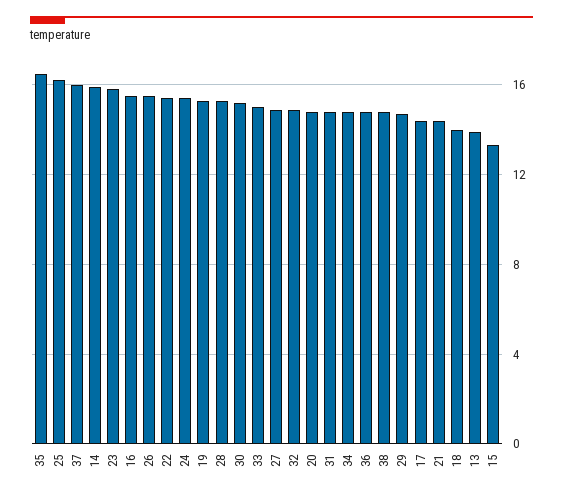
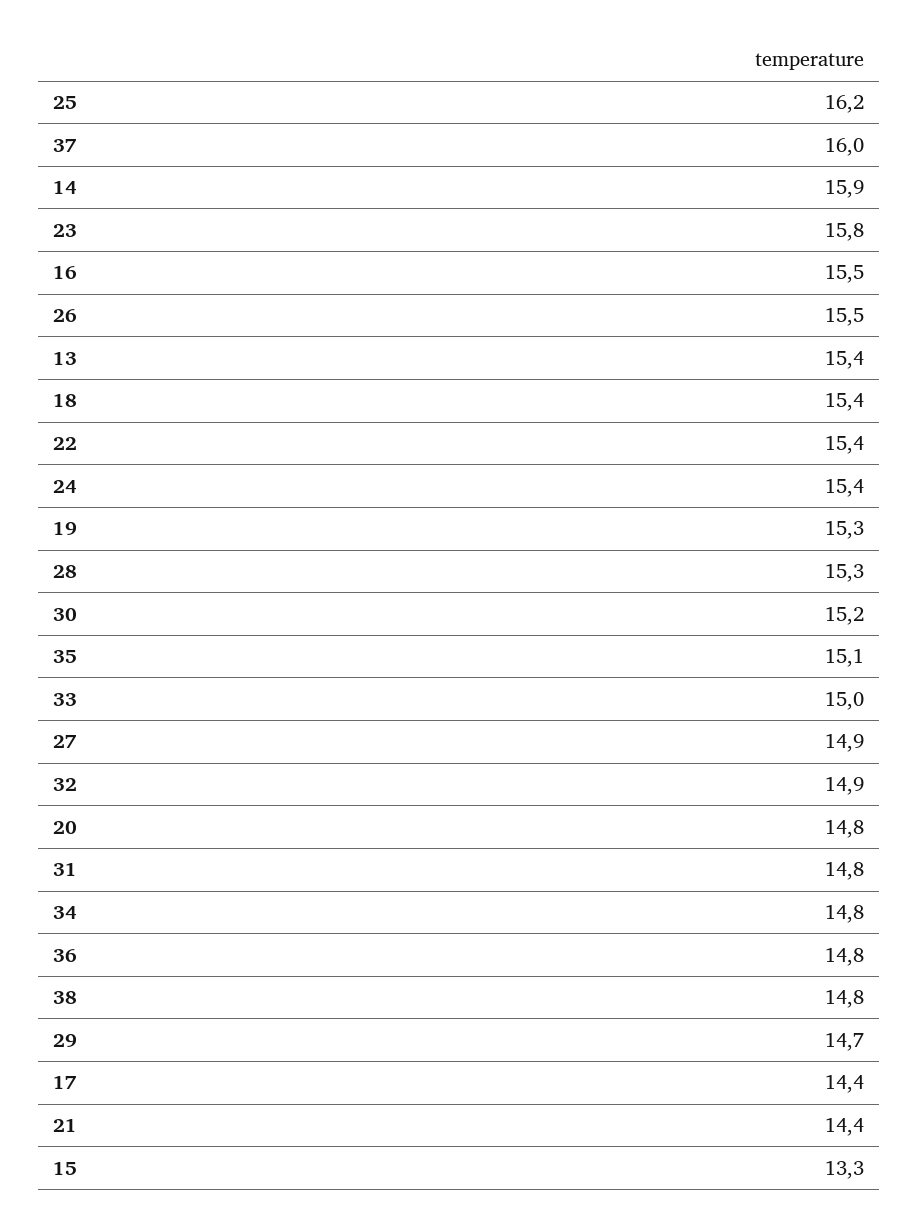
  {
-   "35": 16.5,
+   "35": 15.1,
    "25": 16.2,
    "37": 16,
    "14": 15.9,
    "23": 15.8,
    "16": 15.5,
    "26": 15.5,
    "22": 15.4,
    "24": 15.4,
    "19": 15.3,
    "28": 15.3,
    "30": 15.2,
    "33": 15,
    "27": 14.9,
    "32": 14.9,
    "20": 14.8,
    "31": 14.8,
    "34": 14.8,
    "36": 14.8,
    "38": 14.8,
    "29": 14.7,
    "17": 14.4,
    "21": 14.4,
-   "18": 14,
+   "18": 15.4,
-   "13": 14,
+   "13": 15.4,
    "15": 13.3
  }

